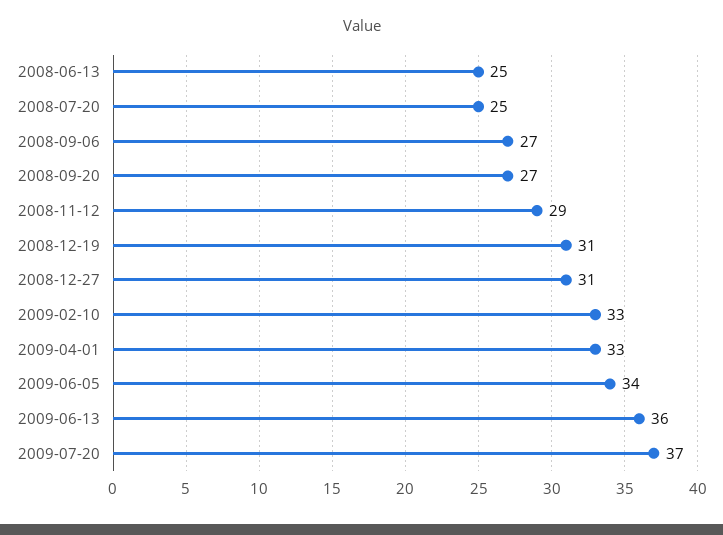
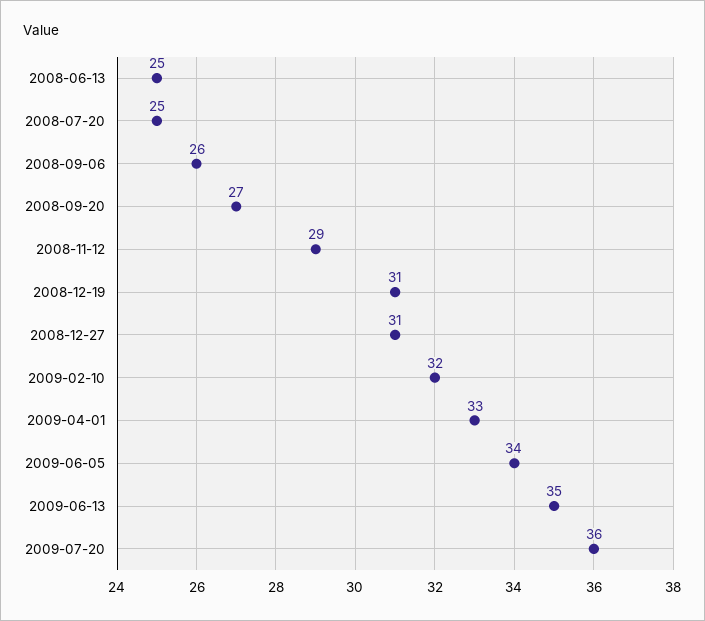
  {
    "2008-06-13": 25,
    "2008-07-20": 25,
-   "2008-09-06": 27,
+   "2008-09-06": 26,
    "2008-09-20": 27,
    "2008-11-12": 29,
    "2008-12-19": 31,
    "2008-12-27": 31,
-   "2009-02-10": 33,
+   "2009-02-10": 32,
    "2009-04-01": 33,
    "2009-06-05": 34,
-   "2009-06-13": 36,
+   "2009-06-13": 35,
-   "2009-07-20": 37
+   "2009-07-20": 36
  }

